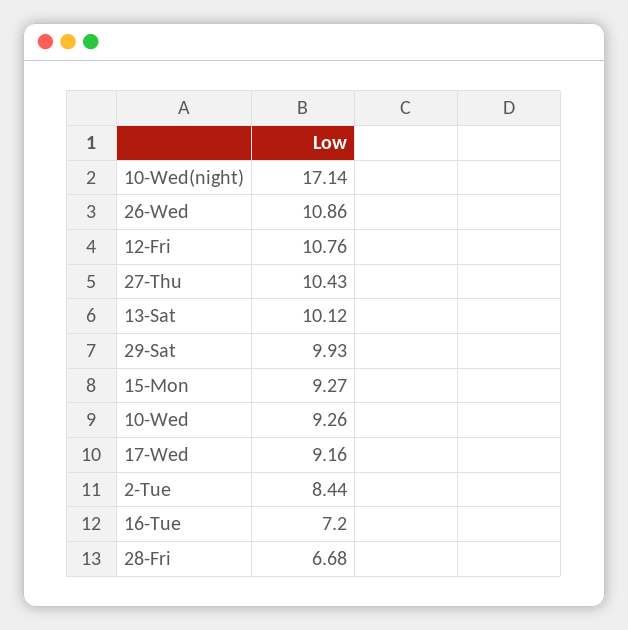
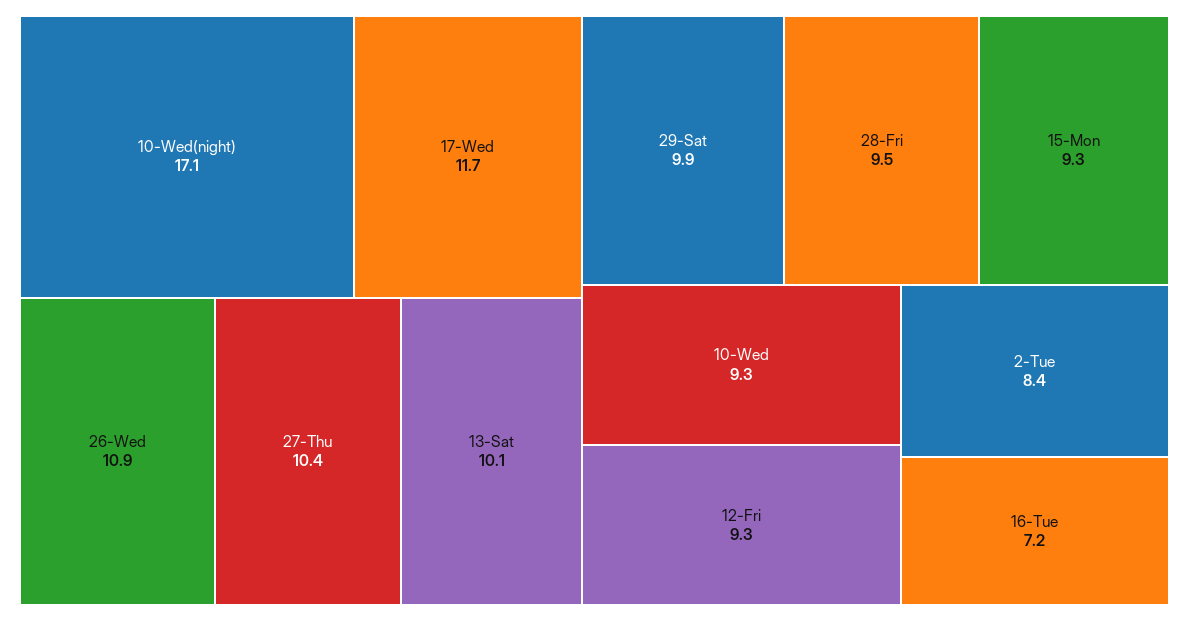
  {
    "10-Wed(night)": 17.14,
    "26-Wed": 10.86,
-   "12-Fri": 10.76,
+   "12-Fri": 9.3,
    "27-Thu": 10.43,
    "13-Sat": 10.12,
    "29-Sat": 9.93,
    "15-Mon": 9.27,
    "10-Wed": 9.26,
-   "17-Wed": 9.16,
+   "17-Wed": 11.7,
    "2-Tue": 8.44,
    "16-Tue": 7.2,
-   "28-Fri": 6.68
+   "28-Fri": 9.5
  }

